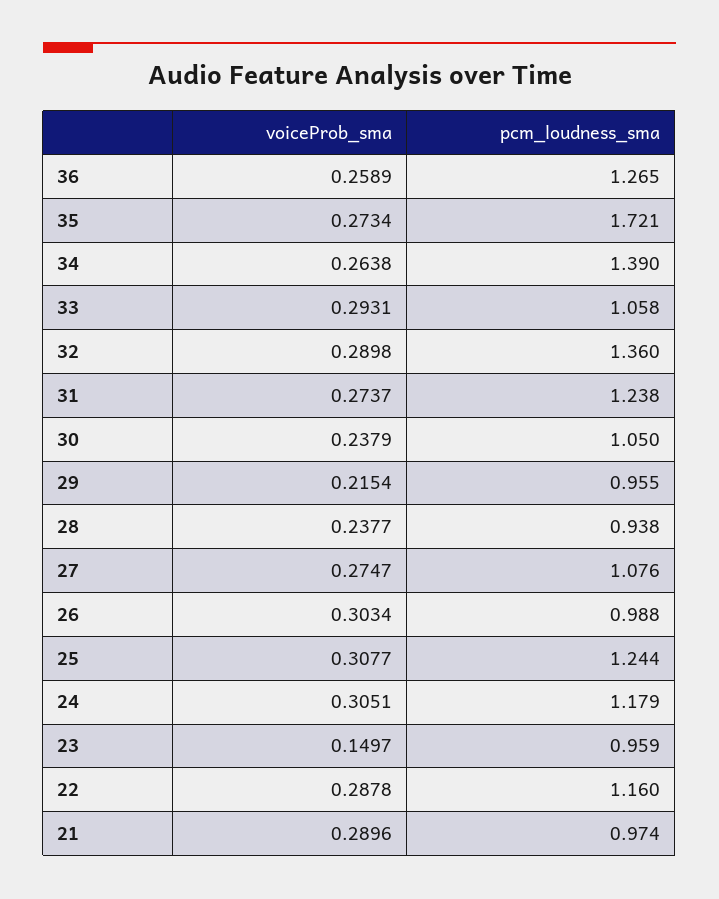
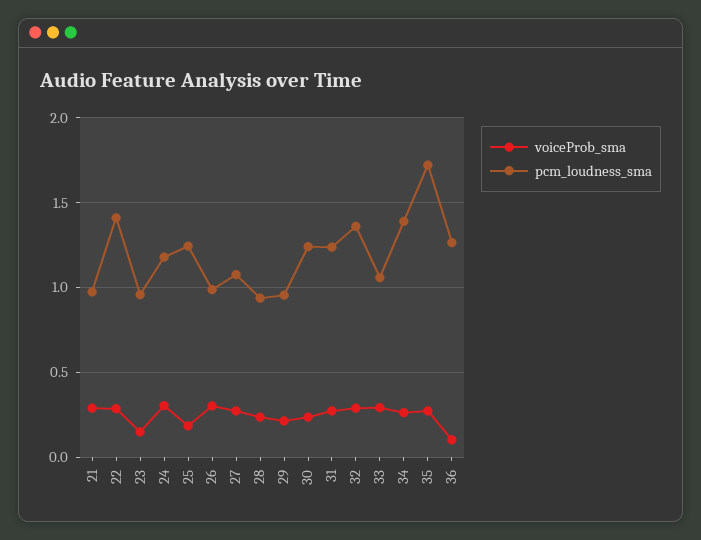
  {
    "voiceProb_sma": {
-     "36": 0.2589,
+     "36": 0.1,
      "35": 0.2734,
      "34": 0.2638,
      "33": 0.2931,
      "32": 0.2898,
      "31": 0.2737,
      "30": 0.2379,
      "29": 0.2154,
      "28": 0.2377,
      "27": 0.2747,
      "26": 0.3034,
-     "25": 0.3077,
+     "25": 0.2,
      "24": 0.3051,
      "23": 0.1497,
      "22": 0.2878,
      "21": 0.2896
    },
    "pcm_loudness_sma": {
      "36": 1.265,
      "35": 1.721,
      "34": 1.39,
      "33": 1.058,
      "32": 1.36,
      "31": 1.238,
-     "30": 1.05,
+     "30": 1.25,
      "29": 0.955,
      "28": 0.938,
      "27": 1.076,
      "26": 0.988,
      "25": 1.244,
      "24": 1.179,
      "23": 0.959,
-     "22": 1.16,
+     "22": 1.4,
      "21": 0.974
    }
  }

